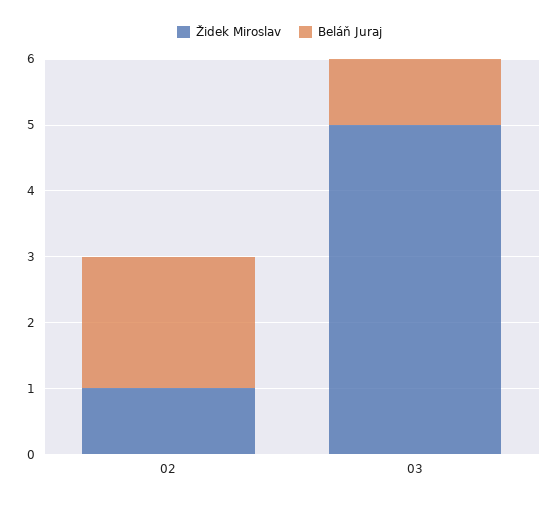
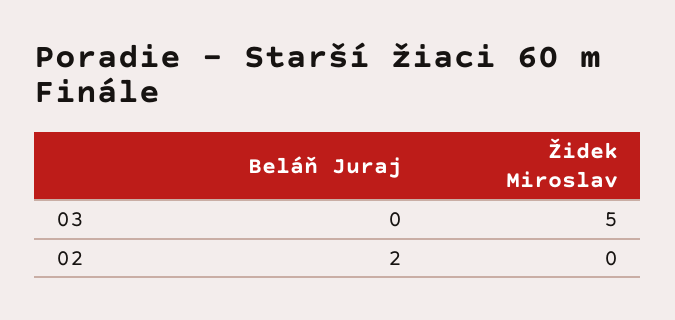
  {
    "Židek Miroslav": {
-     "02": 1,
+     "02": 0,
      "03": 5
    },
    "Beláň Juraj": {
      "02": 2,
-     "03": 1
+     "03": 0
    }
  }

